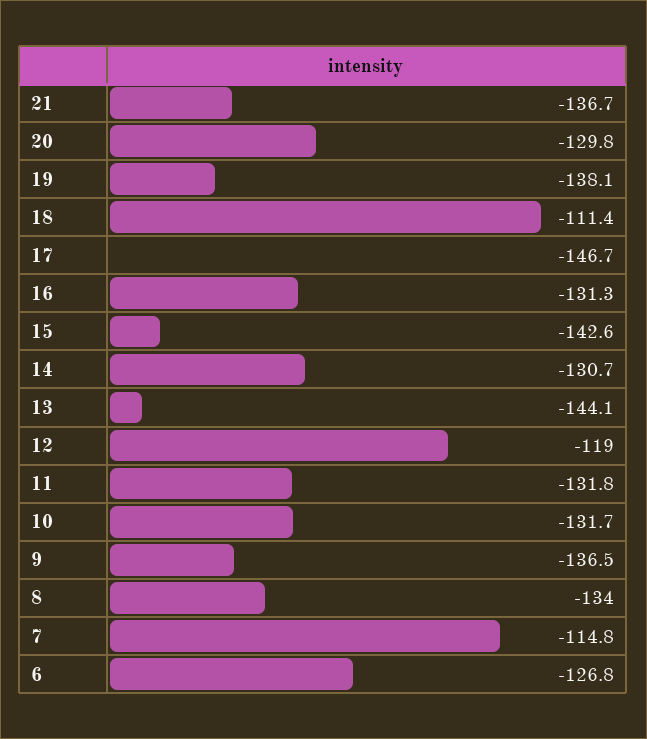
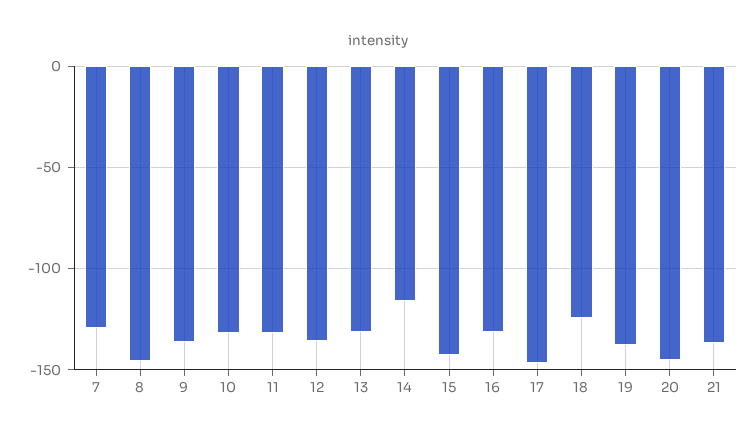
  {
    "21": -136.7,
-   "20": -129.8,
+   "20": -145,
    "19": -138.1,
-   "18": -111.4,
+   "18": -125,
    "17": -146.7,
    "16": -131.3,
    "15": -142.6,
-   "14": -130.7,
+   "14": -115,
-   "13": -144.1,
+   "13": -130,
-   "12": -119,
+   "12": -135,
    "11": -131.8,
    "10": -131.7,
    "9": -136.5,
-   "8": -134,
+   "8": -145,
-   "7": -114.8,
+   "7": -130
-   "6": -126.8
  }

